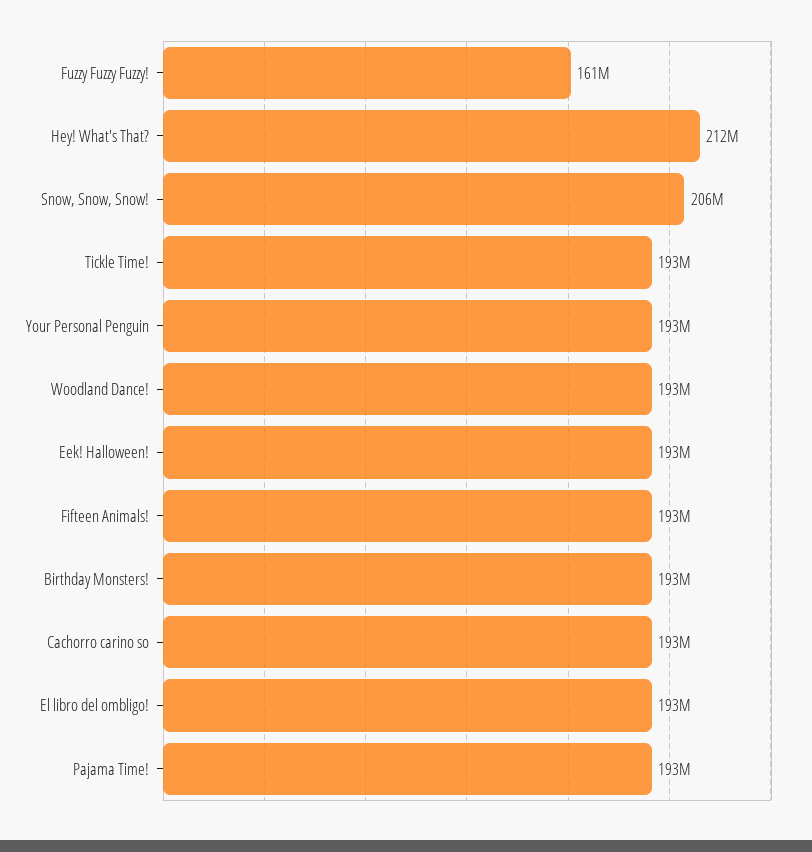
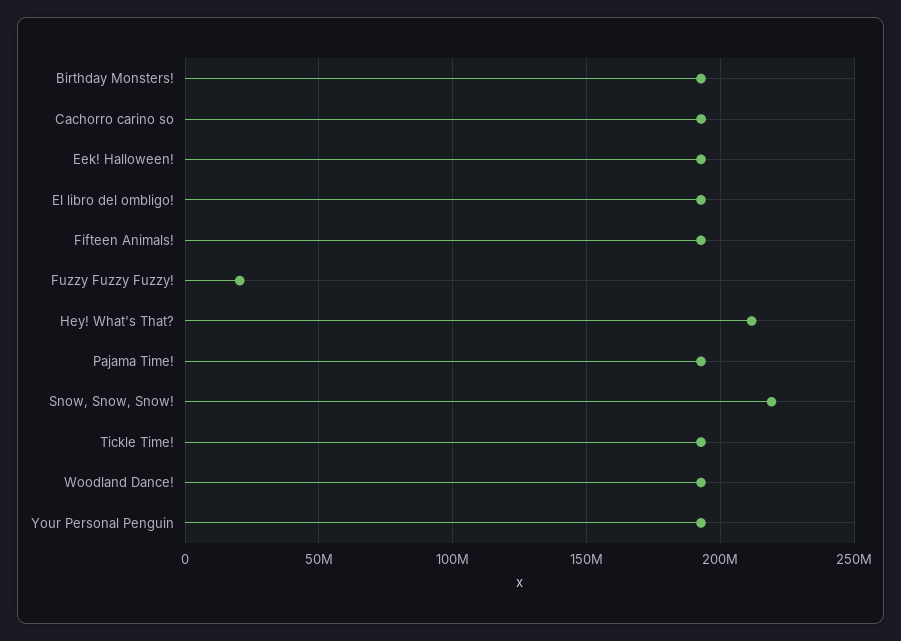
  {
-   "Fuzzy Fuzzy Fuzzy!": 161000000,
+   "Fuzzy Fuzzy Fuzzy!": 20000000,
    "Hey! What's That?": 212000000,
-   "Snow, Snow, Snow!": 206000000,
+   "Snow, Snow, Snow!": 220000000,
    "Tickle Time!": 193000000,
    "Your Personal Penguin": 193000000,
    "Woodland Dance!": 193000000,
    "Eek! Halloween!": 193000000,
    "Fifteen Animals!": 193000000,
    "Birthday Monsters!": 193000000,
    "Cachorro carino so": 193000000,
    "El libro del ombligo!": 193000000,
    "Pajama Time!": 193000000
  }

